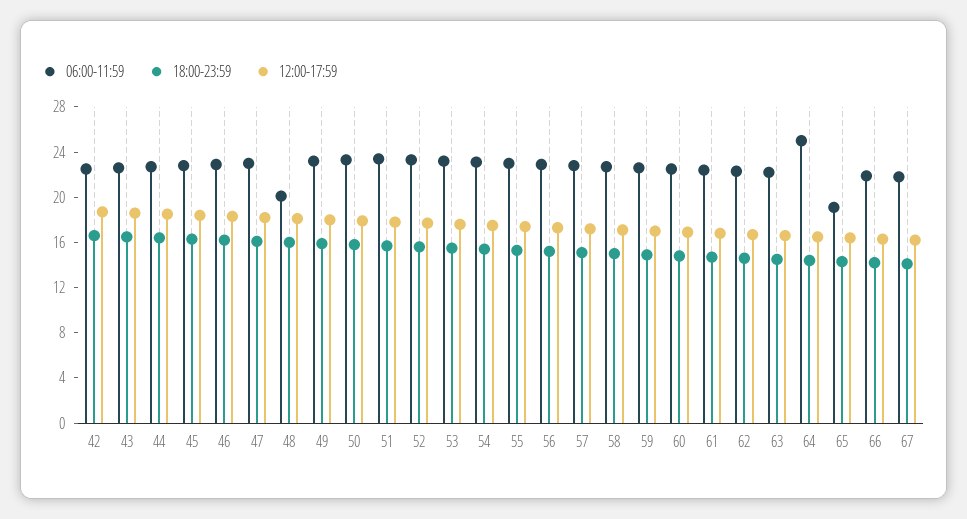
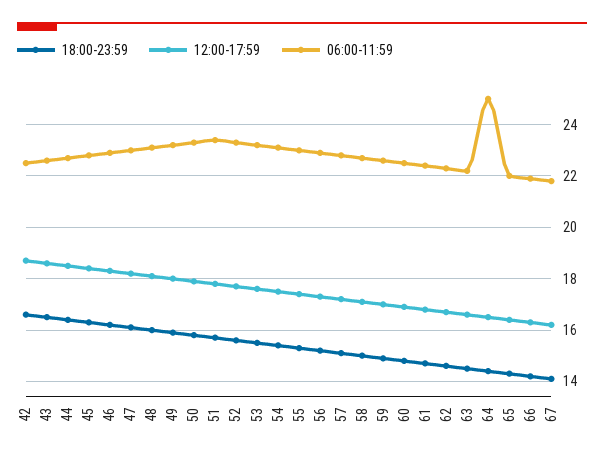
  {
    "06:00-11:59": {
      "42": 22.5,
      "43": 22.5,
      "44": 22.5,
      "45": 23,
      "46": 23,
      "47": 23,
-     "48": 20,
+     "48": 23,
      "49": 23,
      "50": 23.5,
      "51": 23.5,
      "52": 23.5,
      "53": 23,
      "54": 23,
      "55": 23,
      "56": 23,
      "57": 23,
      "58": 22.5,
      "59": 22.5,
      "60": 22.5,
      "61": 22.5,
      "62": 22.5,
      "63": 22,
      "64": 25,
-     "65": 19,
+     "65": 22,
      "66": 22,
      "67": 22
    },
    "18:00-23:59": {
      "42": 16.5,
      "43": 16.5,
      "44": 16.5,
      "45": 16.5,
      "46": 16,
      "47": 16,
      "48": 16,
      "49": 16,
      "50": 16,
      "51": 15.5,
      "52": 15.5,
      "53": 15.5,
      "54": 15.5,
      "55": 15.5,
      "56": 15,
      "57": 15,
      "58": 15,
      "59": 15,
      "60": 15,
      "61": 14.5,
      "62": 14.5,
      "63": 14.5,
      "64": 14.5,
      "65": 14.5,
      "66": 14,
      "67": 14
    },
    "12:00-17:59": {
      "42": 18.5,
      "43": 18.5,
      "44": 18.5,
      "45": 18.5,
      "46": 18.5,
      "47": 18,
      "48": 18,
      "49": 18,
      "50": 18,
      "51": 18,
      "52": 17.5,
      "53": 17.5,
      "54": 17.5,
      "55": 17.5,
      "56": 17.5,
      "57": 17,
      "58": 17,
      "59": 17,
      "60": 17,
      "61": 17,
      "62": 16.5,
      "63": 16.5,
      "64": 16.5,
      "65": 16.5,
      "66": 16.5,
      "67": 16
    }
  }

